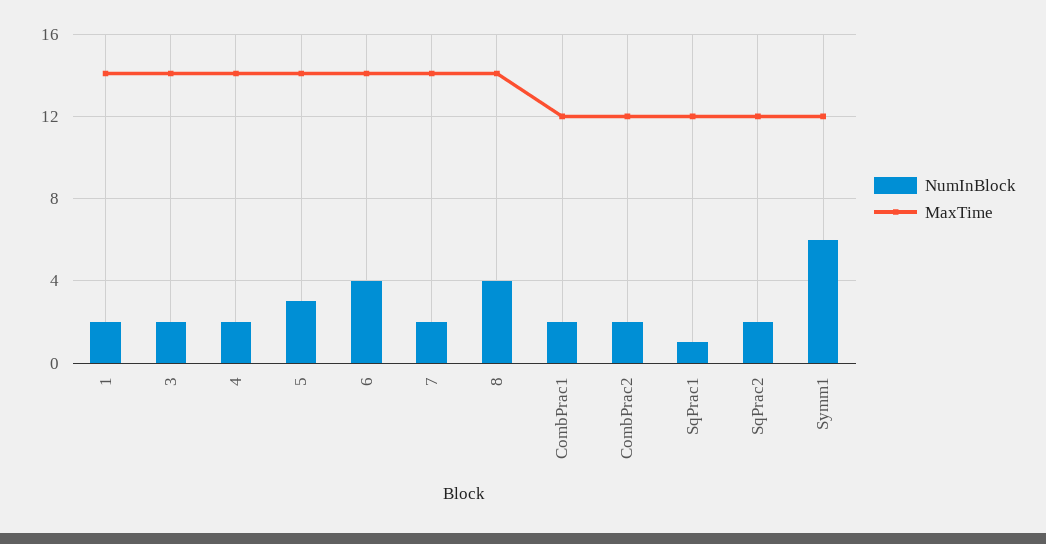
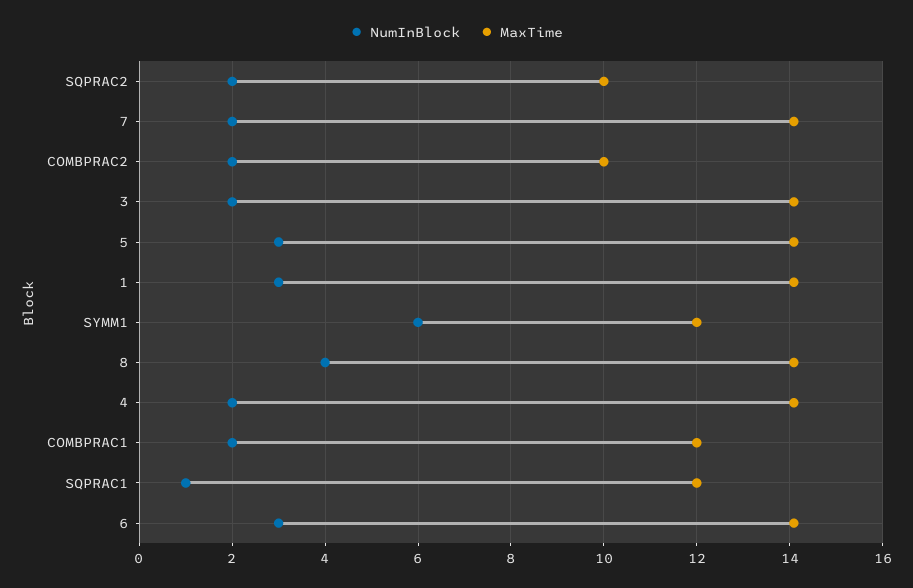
  {
    "NumInBlock": {
-     "1": 2,
+     "1": 3,
      "3": 2,
      "4": 2,
      "5": 3,
-     "6": 4,
+     "6": 3,
      "7": 2,
      "8": 4,
      "CombPrac1": 2,
      "CombPrac2": 2,
      "SqPrac1": 1,
      "SqPrac2": 2,
      "Symm1": 6
    },
    "MaxTime": {
      "1": 14,
      "3": 14,
      "4": 14,
      "5": 14,
      "6": 14,
      "7": 14,
      "8": 14,
      "CombPrac1": 12,
-     "CombPrac2": 12,
+     "CombPrac2": 10,
      "SqPrac1": 12,
-     "SqPrac2": 12,
+     "SqPrac2": 10,
      "Symm1": 12
    }
  }

